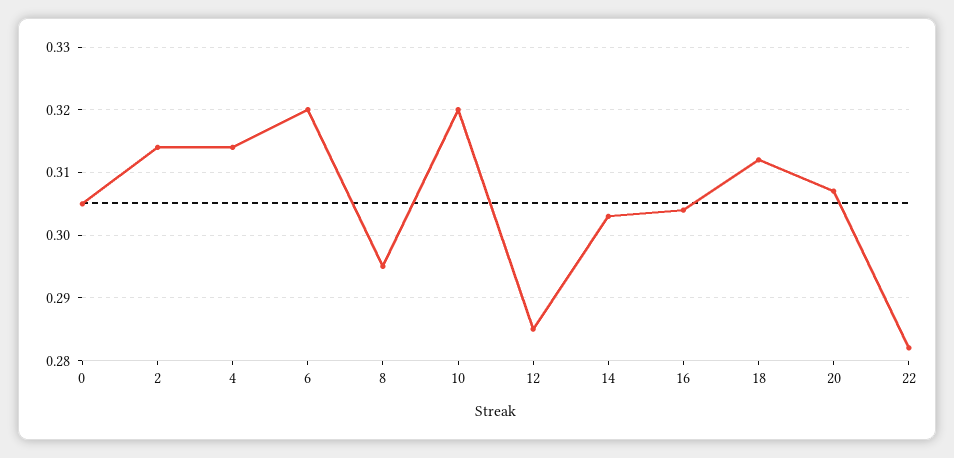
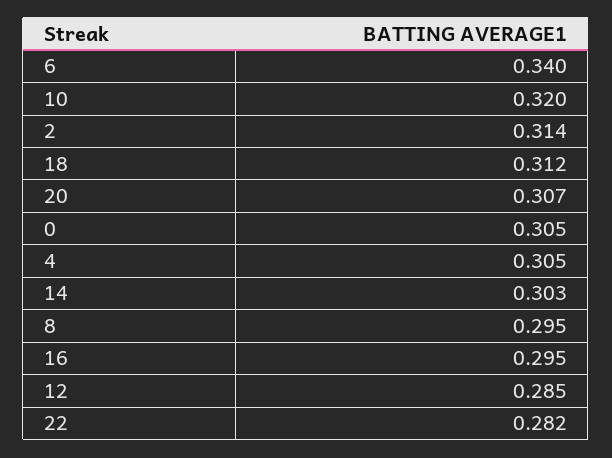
  {
    "0": 0.305,
    "2": 0.314,
-   "4": 0.314,
+   "4": 0.305,
-   "6": 0.32,
+   "6": 0.34,
    "8": 0.295,
    "10": 0.32,
    "12": 0.285,
    "14": 0.303,
-   "16": 0.304,
+   "16": 0.295,
    "18": 0.312,
    "20": 0.307,
    "22": 0.282
  }

